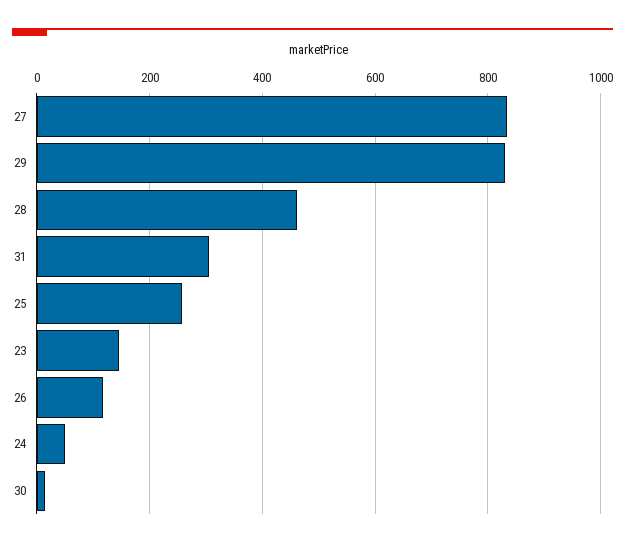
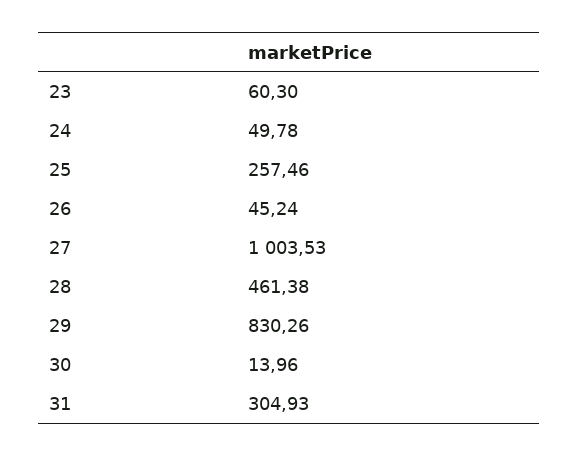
  {
-   "27": 840,
+   "27": 1003.53,
    "29": 830.26,
    "28": 461.38,
    "31": 304.93,
    "25": 257.46,
-   "23": 140,
+   "23": 60.3,
-   "26": 120,
+   "26": 45.24,
    "24": 49.78,
    "30": 13.96
  }

